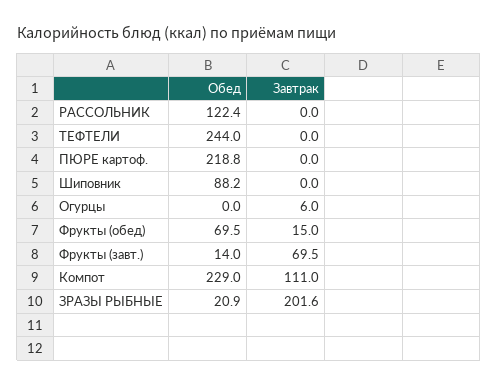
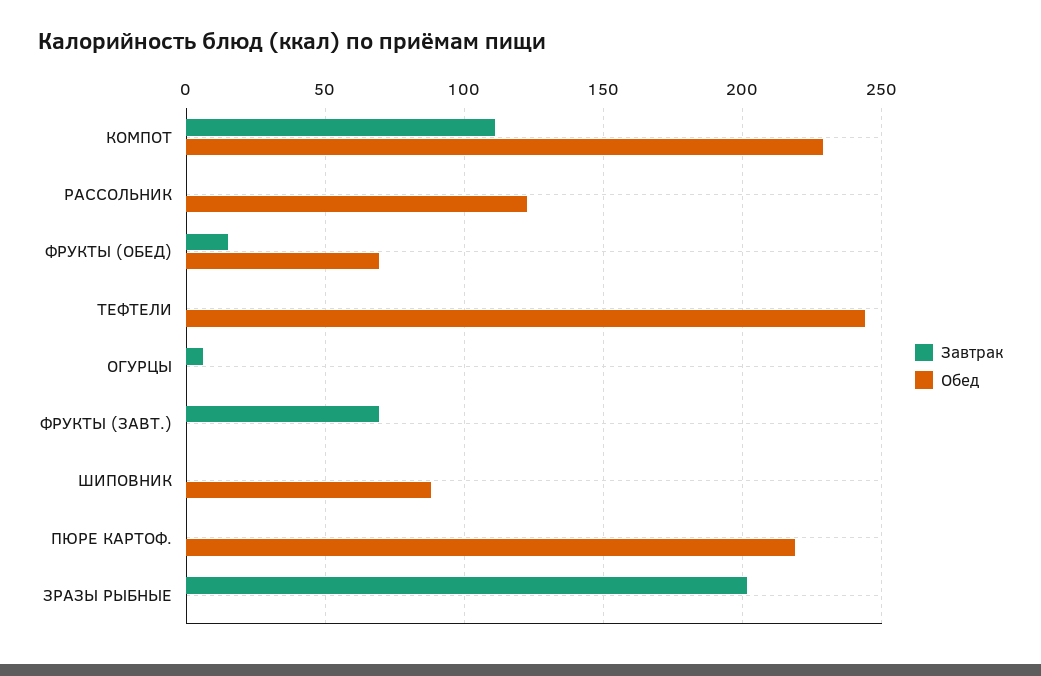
  {
    "Обед": {
      "РАССОЛЬНИК": 122.4,
      "ТЕФТЕЛИ": 244,
      "ПЮРЕ картоф.": 218.8,
      "Шиповник": 88.2,
      "Огурцы": 0,
      "Фрукты (обед)": 69.5,
-     "Фрукты (завт.)": 14,
+     "Фрукты (завт.)": 0,
      "Компот": 229,
-     "ЗРАЗЫ РЫБНЫЕ": 20.9
+     "ЗРАЗЫ РЫБНЫЕ": 0
    },
    "Завтрак": {
      "РАССОЛЬНИК": 0,
      "ТЕФТЕЛИ": 0,
      "ПЮРЕ картоф.": 0,
      "Шиповник": 0,
      "Огурцы": 6,
      "Фрукты (обед)": 15,
      "Фрукты (завт.)": 69.5,
      "Компот": 111,
      "ЗРАЗЫ РЫБНЫЕ": 201.6
    }
  }

